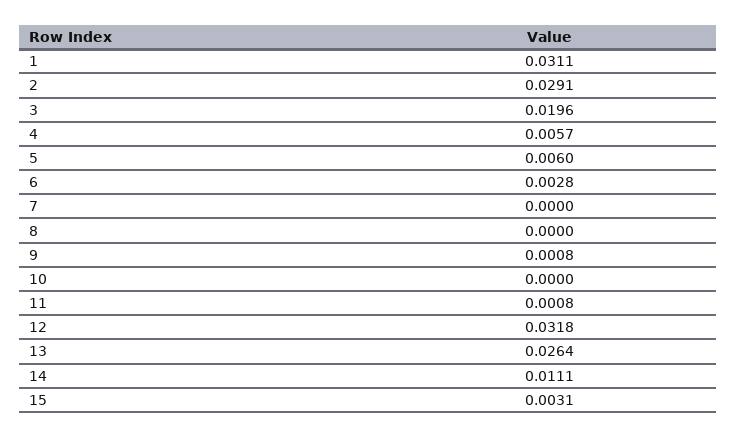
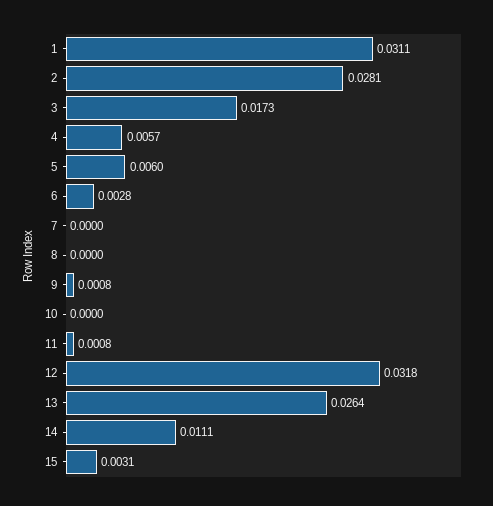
  {
    "1": 0.0311,
-   "2": 0.0291,
+   "2": 0.0281,
-   "3": 0.0196,
+   "3": 0.0173,
    "4": 0.0057,
    "5": 0.006,
    "6": 0.0028,
    "7": 0,
    "8": 0,
    "9": 0.0008,
    "10": 0,
    "11": 0.0008,
    "12": 0.0318,
    "13": 0.0264,
    "14": 0.0111,
    "15": 0.0031
  }

